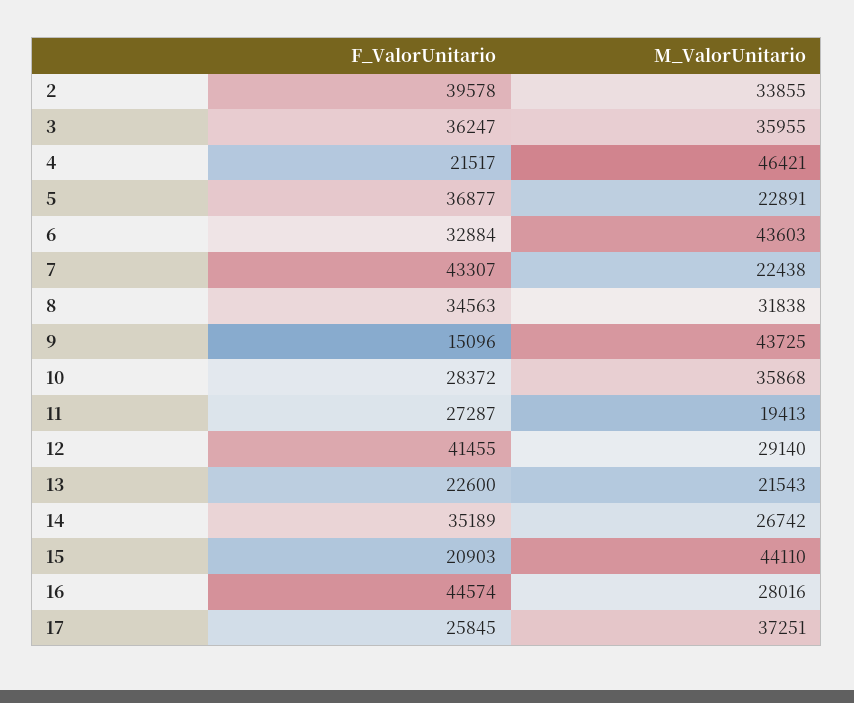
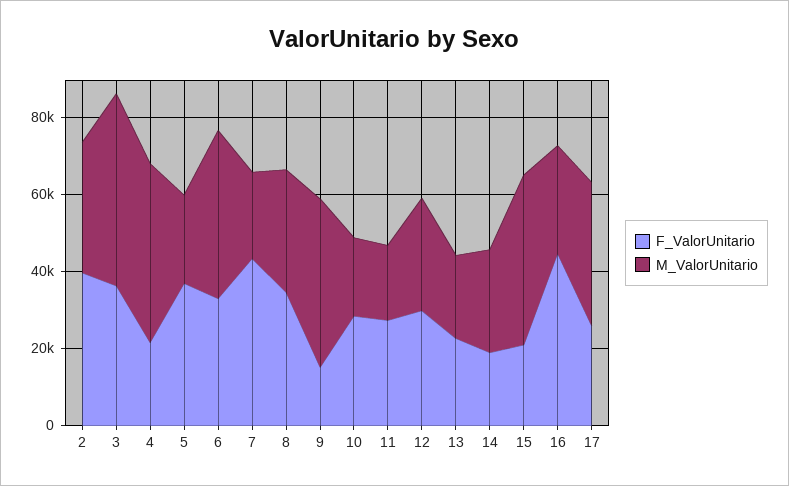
  {
    "F_ValorUnitario": {
      "2": 39578,
      "3": 36247,
      "4": 21517,
      "5": 36877,
      "6": 32884,
      "7": 43307,
      "8": 34563,
      "9": 15096,
      "10": 28372,
      "11": 27287,
-     "12": 41455,
+     "12": 30000,
      "13": 22600,
-     "14": 35189,
+     "14": 20000,
      "15": 20903,
      "16": 44574,
      "17": 25845
    },
    "M_ValorUnitario": {
      "2": 33855,
-     "3": 35955,
+     "3": 50000,
      "4": 46421,
      "5": 22891,
      "6": 43603,
      "7": 22438,
      "8": 31838,
      "9": 43725,
-     "10": 35868,
+     "10": 20000,
      "11": 19413,
      "12": 29140,
      "13": 21543,
      "14": 26742,
      "15": 44110,
      "16": 28016,
      "17": 37251
    }
  }

